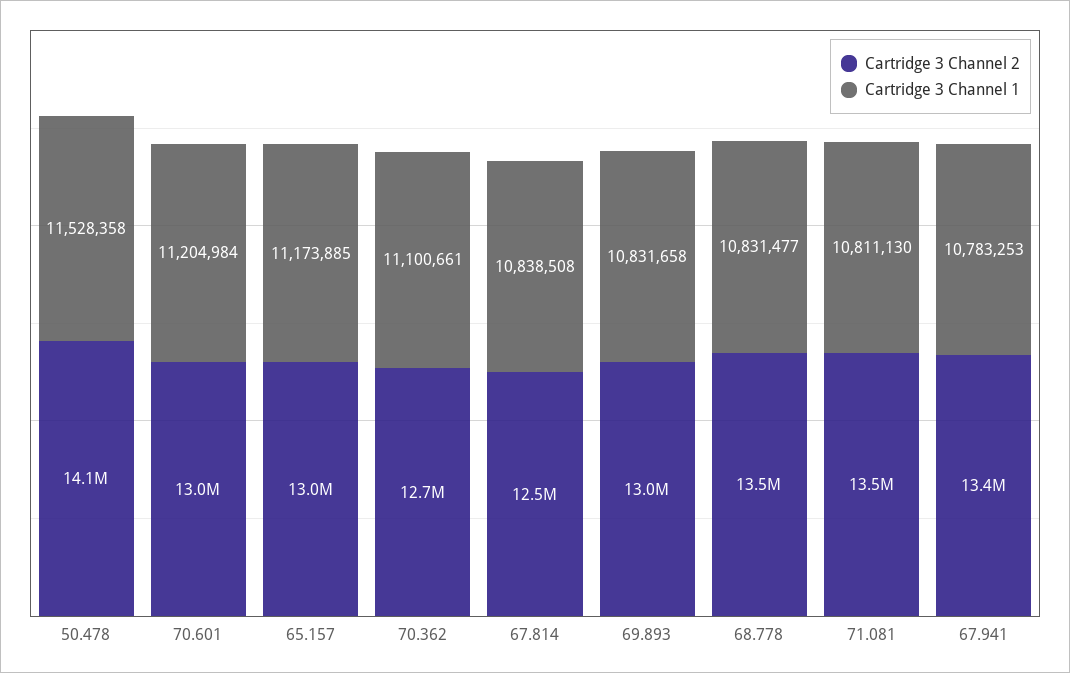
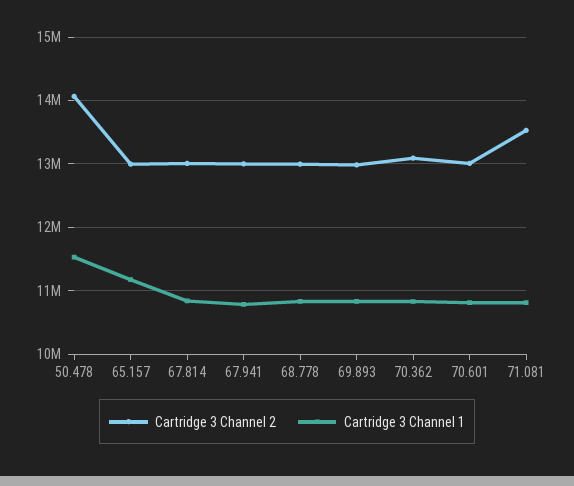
  {
    "Cartridge 3 Channel 2": {
      "50.478": 14100000,
      "70.601": 13000000,
      "65.157": 13000000,
-     "70.362": 12700000,
+     "70.362": 13100000,
-     "67.814": 12500000,
+     "67.814": 13000000,
      "69.893": 13000000,
-     "68.778": 13500000,
+     "68.778": 13000000,
      "71.081": 13500000,
-     "67.941": 13400000
+     "67.941": 13000000
    },
    "Cartridge 3 Channel 1": {
      "50.478": 11528358,
-     "70.601": 11204984,
+     "70.601": 10800000,
      "65.157": 11173885,
-     "70.362": 11100661,
+     "70.362": 10800000,
      "67.814": 10838508,
      "69.893": 10831658,
      "68.778": 10831477,
      "71.081": 10811130,
      "67.941": 10783253
    }
  }

